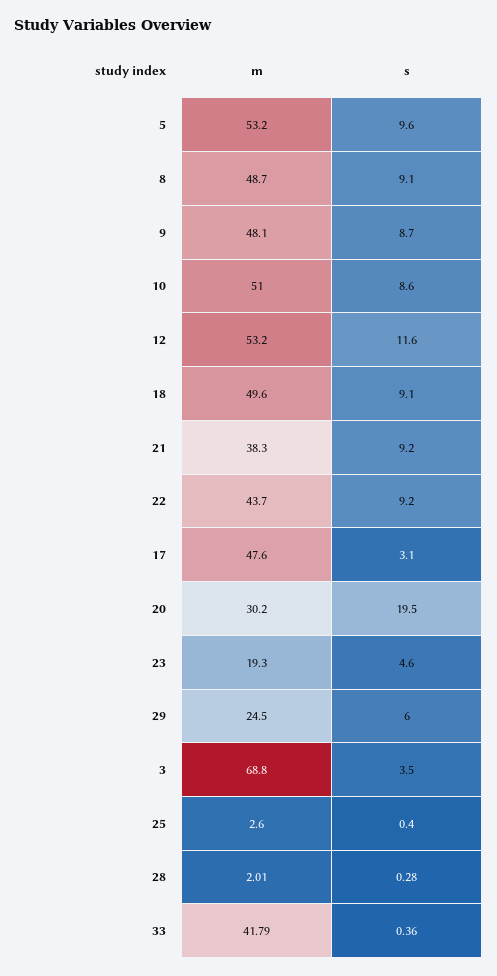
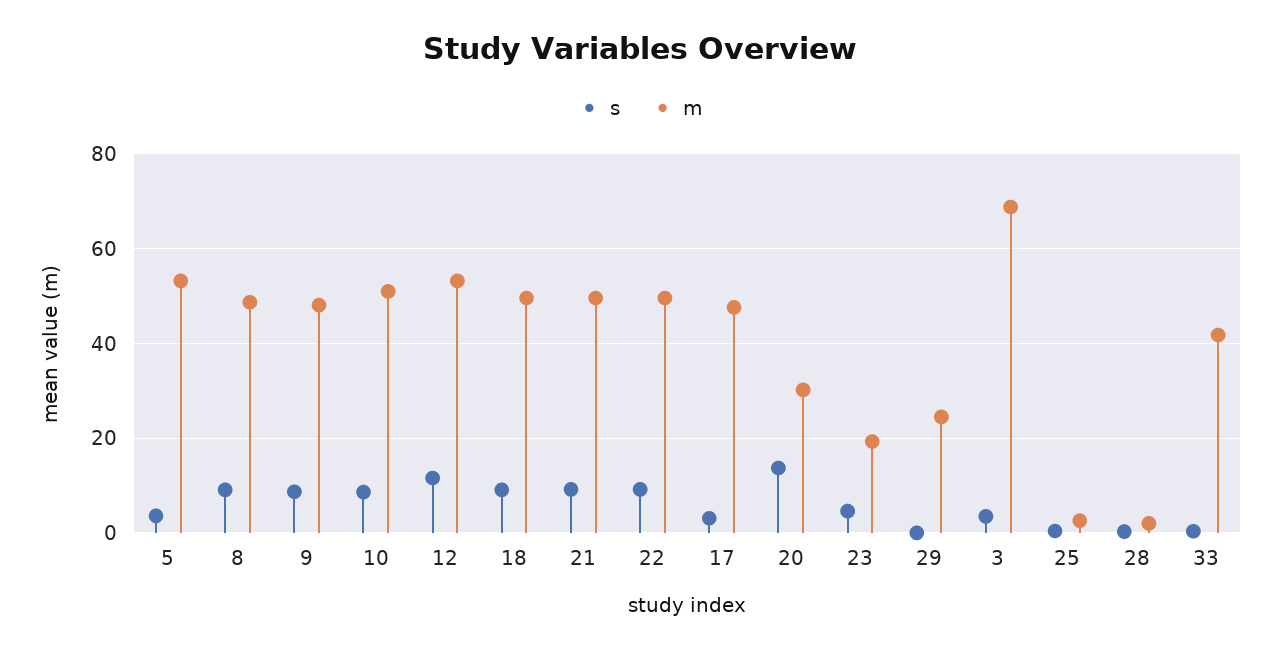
  {
    "m": {
      "5": 53.2,
      "8": 48.7,
      "9": 48.1,
      "10": 51,
      "12": 53.2,
      "18": 49.6,
-     "21": 38.3,
+     "21": 50,
-     "22": 43.7,
+     "22": 50,
      "17": 47.6,
      "20": 30.2,
      "23": 19.3,
      "29": 24.5,
      "3": 68.8,
      "25": 2.6,
      "28": 2.01,
      "33": 41.79
    },
    "s": {
-     "5": 9.6,
+     "5": 4,
      "8": 9.1,
      "9": 8.7,
      "10": 8.6,
      "12": 11.6,
      "18": 9.1,
      "21": 9.2,
      "22": 9.2,
      "17": 3.1,
-     "20": 19.5,
+     "20": 14,
      "23": 4.6,
-     "29": 6,
+     "29": 0,
      "3": 3.5,
      "25": 0.4,
      "28": 0.28,
      "33": 0.36
    }
  }

